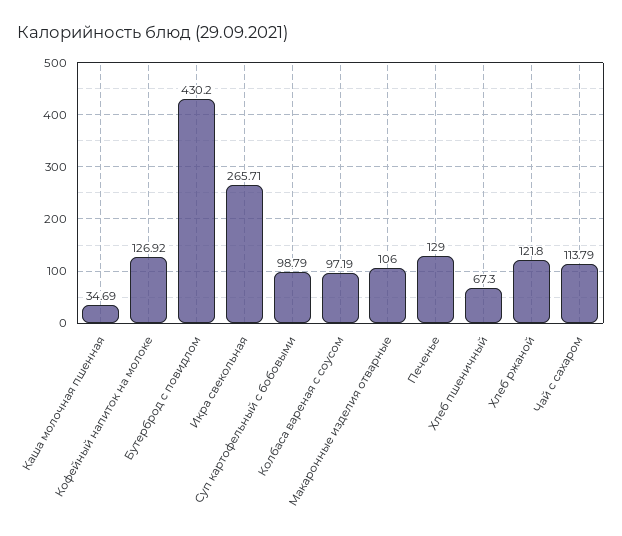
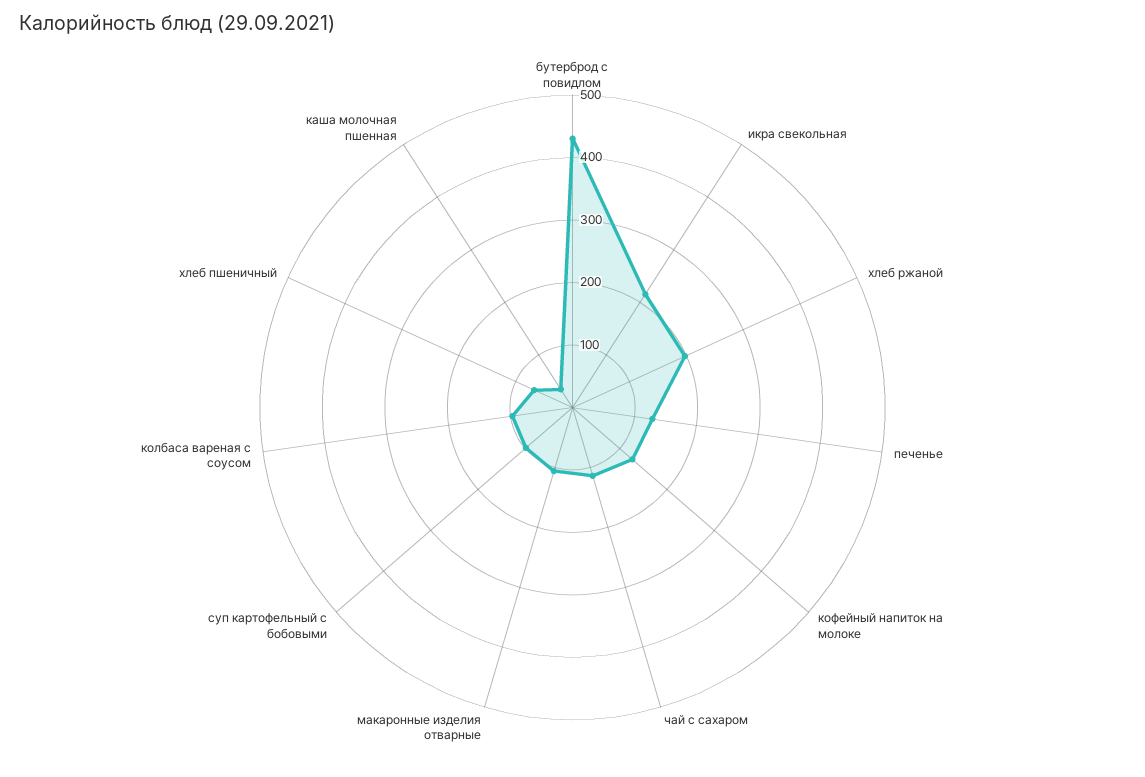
  {
    "Каша молочная пшенная": 34.69,
    "Кофейный напиток на молоке": 126.92,
    "Бутерброд с повидлом": 430.2,
-   "Икра свекольная": 265.71,
+   "Икра свекольная": 220,
    "Суп картофельный с бобовыми": 98.79,
    "Колбаса вареная с соусом": 97.19,
    "Макаронные изделия отварные": 106,
    "Печенье": 129,
    "Хлеб пшеничный": 67.3,
-   "Хлеб ржаной": 121.8,
+   "Хлеб ржаной": 200,
    "Чай с сахаром": 113.79
  }

